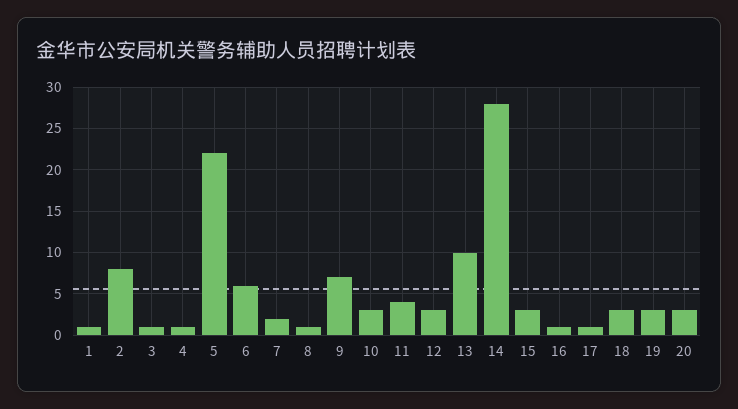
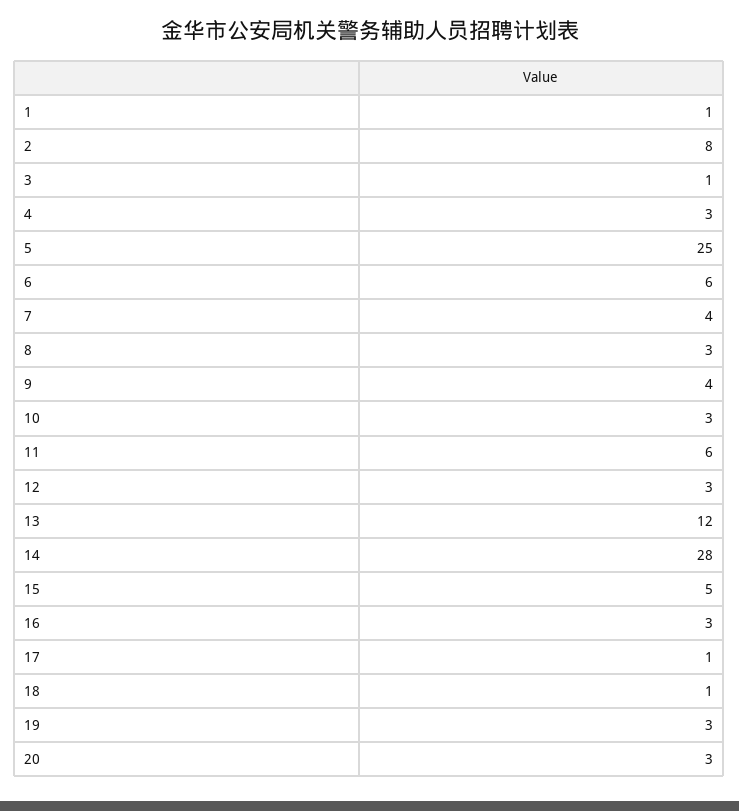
  {
    "1": 1,
    "2": 8,
    "3": 1,
-   "4": 1,
+   "4": 3,
-   "5": 22,
+   "5": 25,
    "6": 6,
-   "7": 2,
+   "7": 4,
-   "8": 1,
+   "8": 3,
-   "9": 7,
+   "9": 4,
    "10": 3,
-   "11": 4,
+   "11": 6,
    "12": 3,
-   "13": 10,
+   "13": 12,
    "14": 28,
-   "15": 3,
+   "15": 5,
-   "16": 1,
+   "16": 3,
    "17": 1,
-   "18": 3,
+   "18": 1,
    "19": 3,
    "20": 3
  }

